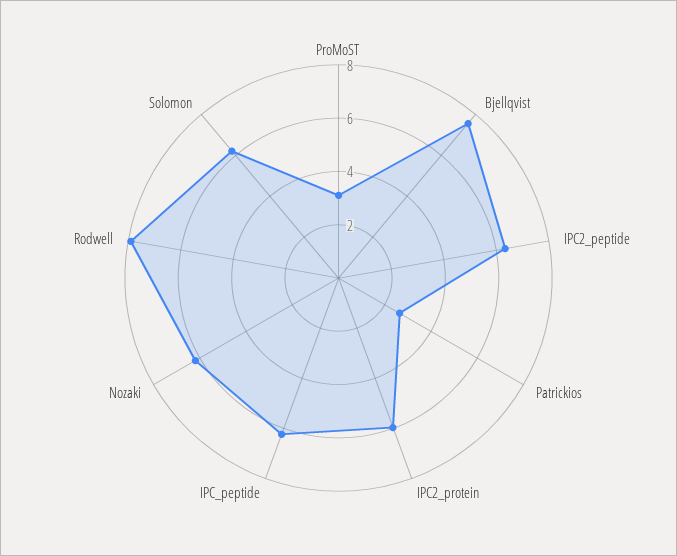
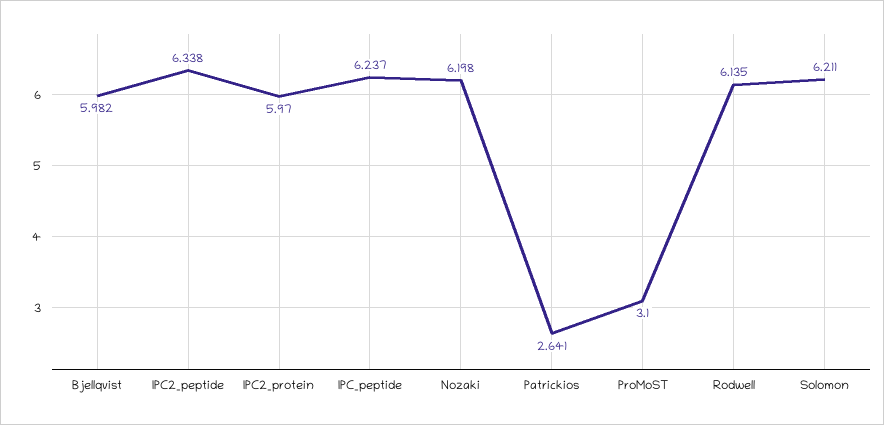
  {
    "ProMoST": 3.1,
-   "Bjellqvist": 7.5,
+   "Bjellqvist": 5.982,
    "IPC2_peptide": 6.338,
    "Patrickios": 2.641,
    "IPC2_protein": 5.97,
    "IPC_peptide": 6.237,
    "Nozaki": 6.198,
-   "Rodwell": 8,
+   "Rodwell": 6.135,
    "Solomon": 6.211
  }

